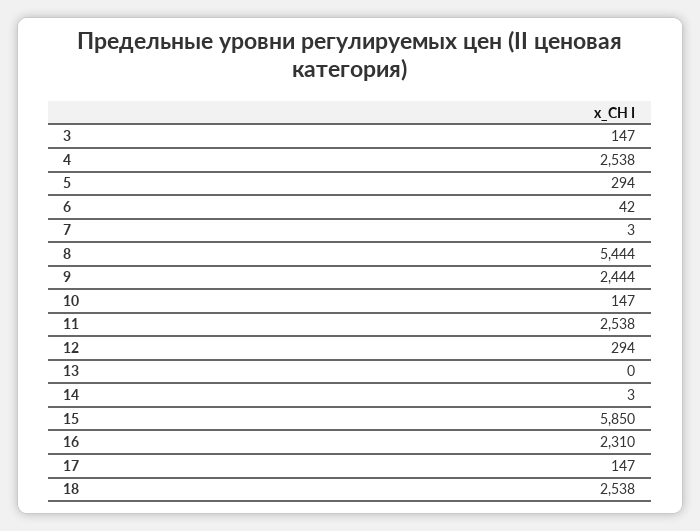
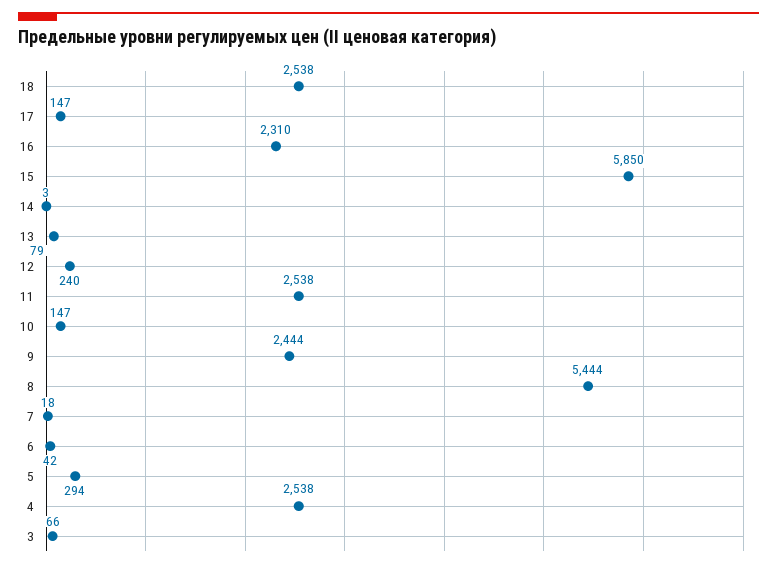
  {
-   "3": 147,
+   "3": 66,
    "4": 2538,
    "5": 294,
    "6": 42,
-   "7": 3,
+   "7": 18,
    "8": 5444,
    "9": 2444,
    "10": 147,
    "11": 2538,
-   "12": 294,
+   "12": 240,
-   "13": 0,
+   "13": 79,
    "14": 3,
    "15": 5850,
    "16": 2310,
    "17": 147,
    "18": 2538
  }

